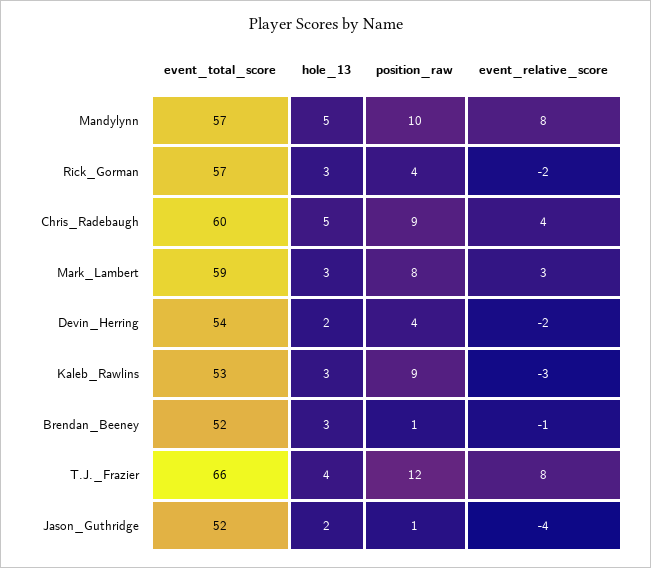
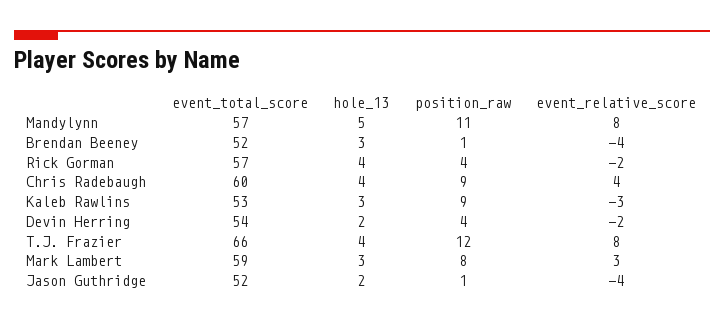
  {
    "event_total_score": {
      "Mandylynn": 57,
      "Rick_Gorman": 57,
      "Chris_Radebaugh": 60,
      "Mark_Lambert": 59,
      "Devin_Herring": 54,
      "Kaleb_Rawlins": 53,
      "Brendan_Beeney": 52,
      "T.J._Frazier": 66,
      "Jason_Guthridge": 52
    },
    "hole_13": {
      "Mandylynn": 5,
-     "Rick_Gorman": 3,
+     "Rick_Gorman": 4,
-     "Chris_Radebaugh": 5,
+     "Chris_Radebaugh": 4,
      "Mark_Lambert": 3,
      "Devin_Herring": 2,
      "Kaleb_Rawlins": 3,
      "Brendan_Beeney": 3,
      "T.J._Frazier": 4,
      "Jason_Guthridge": 2
    },
    "position_raw": {
-     "Mandylynn": 10,
+     "Mandylynn": 11,
      "Rick_Gorman": 4,
      "Chris_Radebaugh": 9,
      "Mark_Lambert": 8,
      "Devin_Herring": 4,
      "Kaleb_Rawlins": 9,
      "Brendan_Beeney": 1,
      "T.J._Frazier": 12,
      "Jason_Guthridge": 1
    },
    "event_relative_score": {
      "Mandylynn": 8,
      "Rick_Gorman": -2,
      "Chris_Radebaugh": 4,
      "Mark_Lambert": 3,
      "Devin_Herring": -2,
      "Kaleb_Rawlins": -3,
-     "Brendan_Beeney": -1,
+     "Brendan_Beeney": -4,
      "T.J._Frazier": 8,
      "Jason_Guthridge": -4
    }
  }

